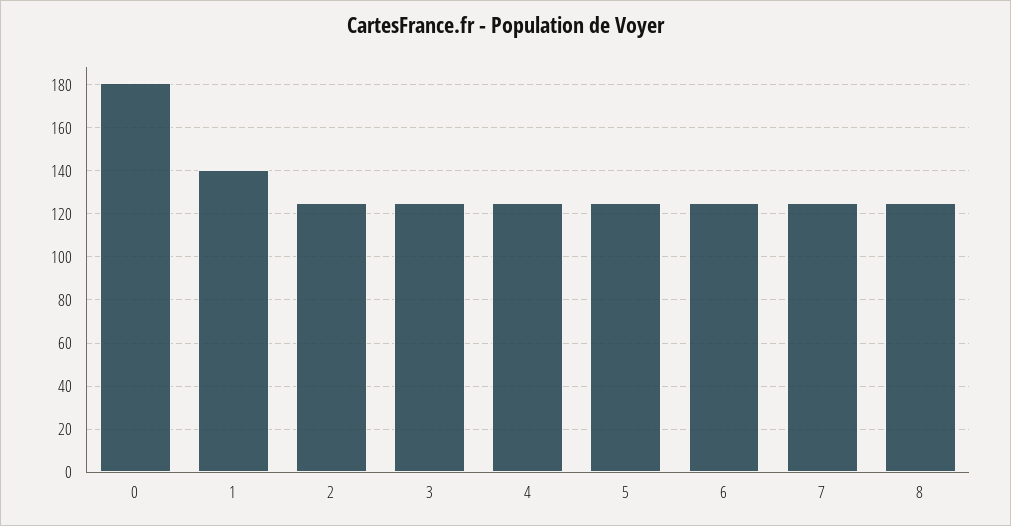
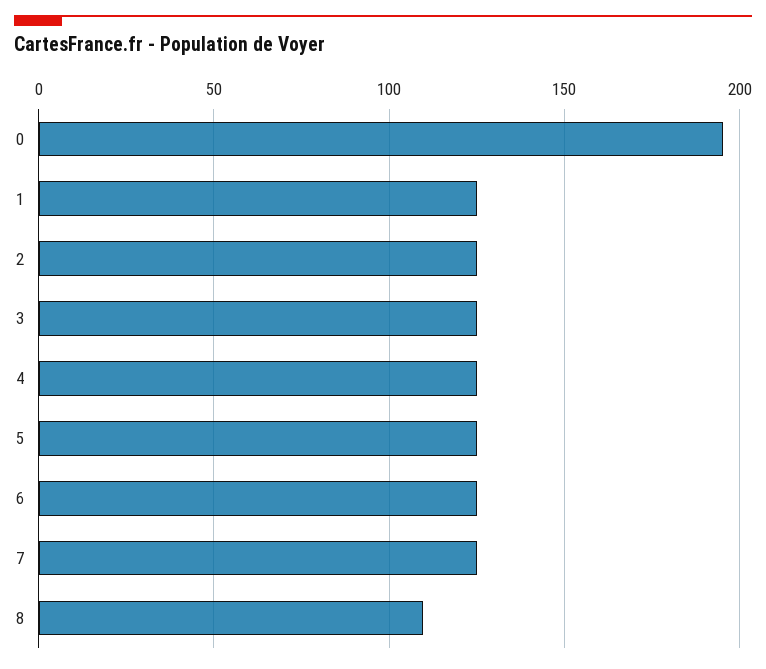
  {
-   "0": 180,
+   "0": 195,
-   "1": 140,
+   "1": 125,
    "2": 125,
    "3": 125,
    "4": 125,
    "5": 125,
    "6": 125,
    "7": 125,
-   "8": 125
+   "8": 110
  }

